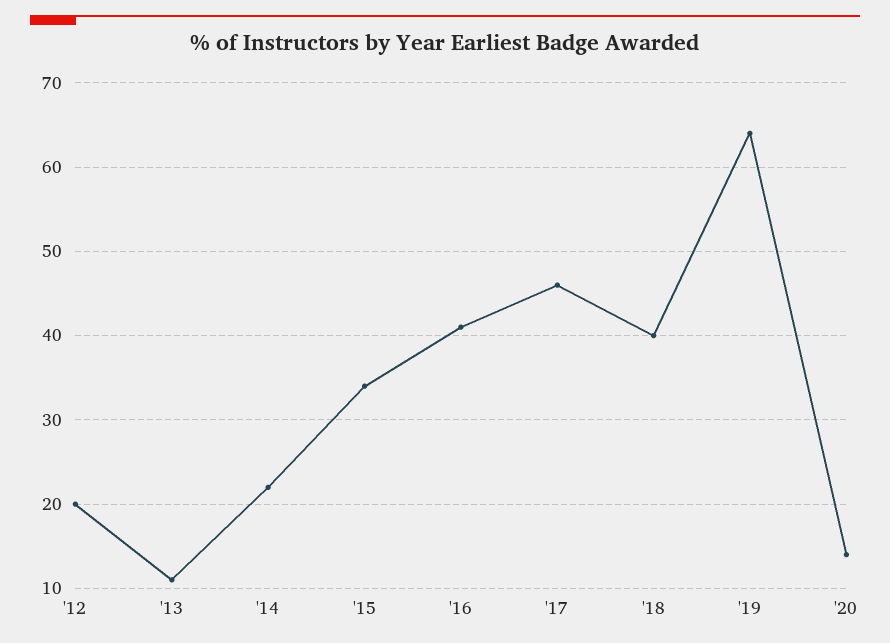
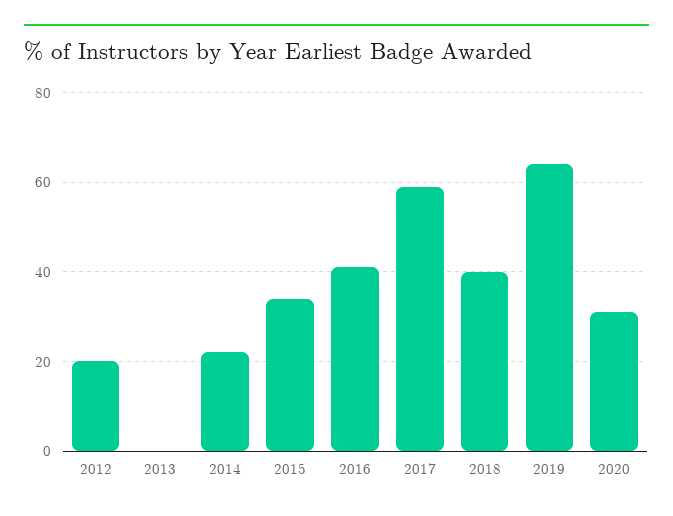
  {
    "'12": 20,
-   "'13": 11,
+   "'13": 0,
    "'14": 22,
    "'15": 34,
    "'16": 41,
-   "'17": 46,
+   "'17": 60,
    "'18": 40,
    "'19": 64,
-   "'20": 14
+   "'20": 30
  }

